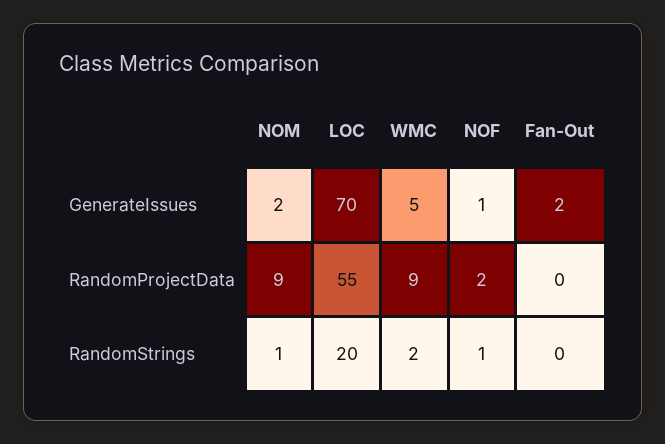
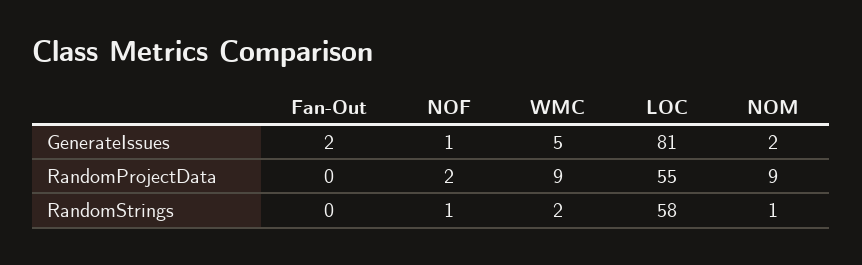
  {
    "NOM": {
      "GenerateIssues": 2,
      "RandomProjectData": 9,
      "RandomStrings": 1
    },
    "LOC": {
-     "GenerateIssues": 70,
+     "GenerateIssues": 81,
      "RandomProjectData": 55,
-     "RandomStrings": 20
+     "RandomStrings": 58
    },
    "WMC": {
      "GenerateIssues": 5,
      "RandomProjectData": 9,
      "RandomStrings": 2
    },
    "NOF": {
      "GenerateIssues": 1,
      "RandomProjectData": 2,
      "RandomStrings": 1
    },
    "Fan-Out": {
      "GenerateIssues": 2,
      "RandomProjectData": 0,
      "RandomStrings": 0
    }
  }

